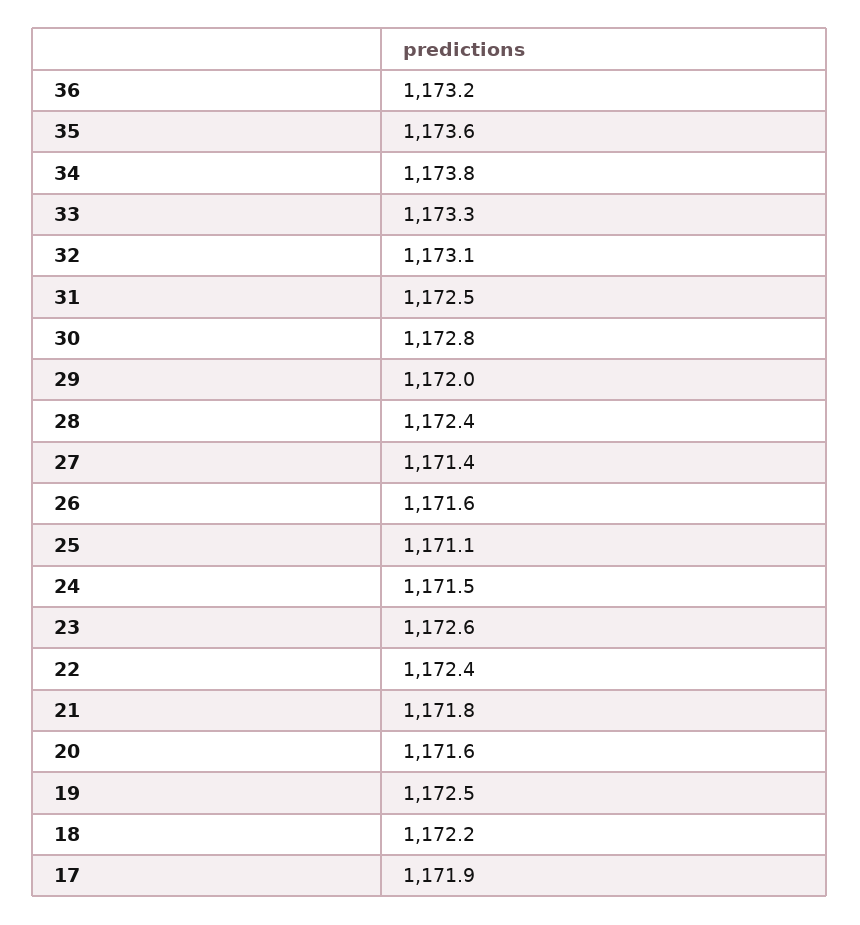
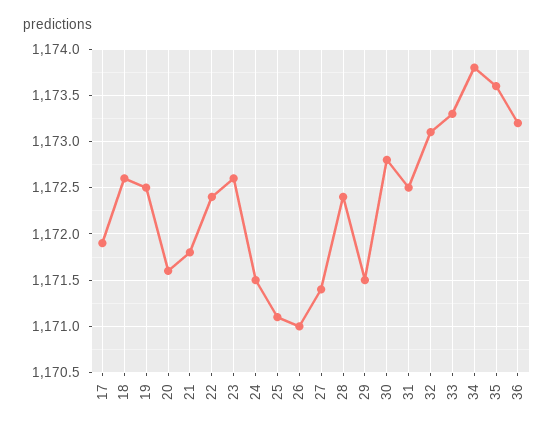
  {
    "36": 1173.2,
    "35": 1173.6,
    "34": 1173.8,
    "33": 1173.3,
    "32": 1173.1,
    "31": 1172.5,
    "30": 1172.8,
-   "29": 1172,
+   "29": 1171.5,
    "28": 1172.4,
    "27": 1171.4,
-   "26": 1171.6,
+   "26": 1171,
    "25": 1171.1,
    "24": 1171.5,
    "23": 1172.6,
    "22": 1172.4,
    "21": 1171.8,
    "20": 1171.6,
    "19": 1172.5,
-   "18": 1172.2,
+   "18": 1172.6,
    "17": 1171.9
  }

